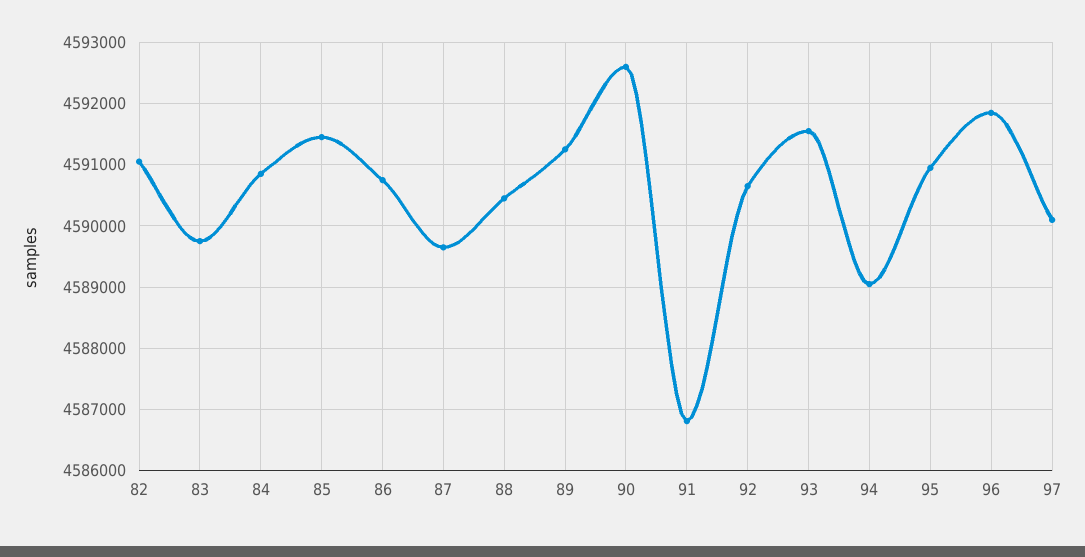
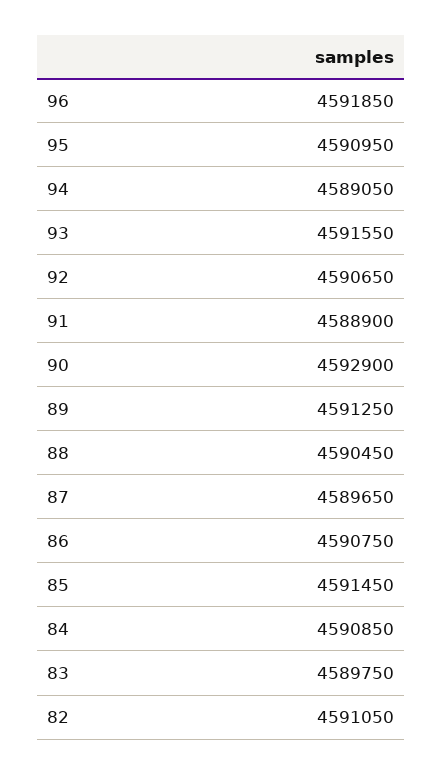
  {
    "82": 4591050,
    "83": 4589750,
    "84": 4590850,
    "85": 4591450,
    "86": 4590750,
    "87": 4589650,
    "88": 4590450,
    "89": 4591250,
-   "90": 4592600,
+   "90": 4592900,
-   "91": 4586800,
+   "91": 4588900,
    "92": 4590650,
    "93": 4591550,
    "94": 4589050,
    "95": 4590950,
-   "96": 4591850,
+   "96": 4591850
-   "97": 4590100
  }

